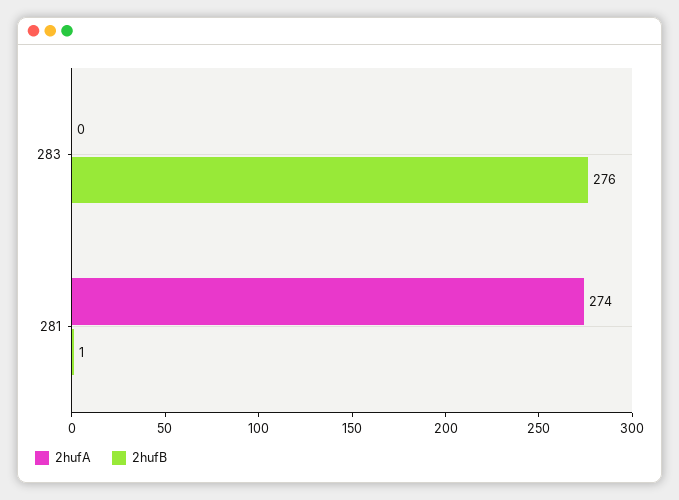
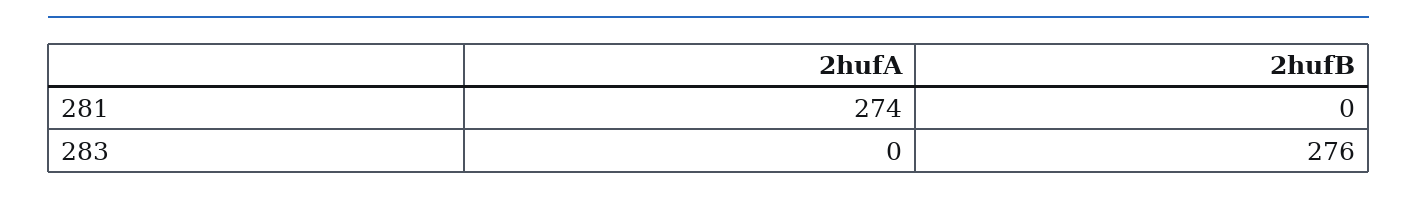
  {
    "2hufA": {
      "283": 0,
      "281": 274
    },
    "2hufB": {
      "283": 276,
-     "281": 1
+     "281": 0
    }
  }

